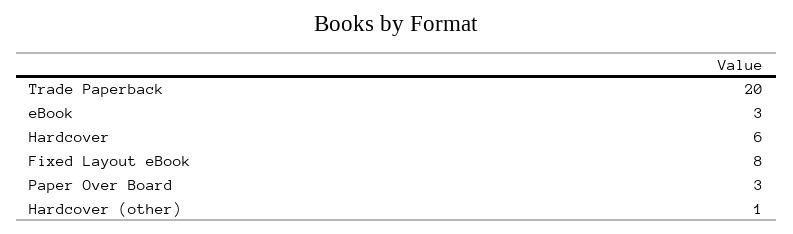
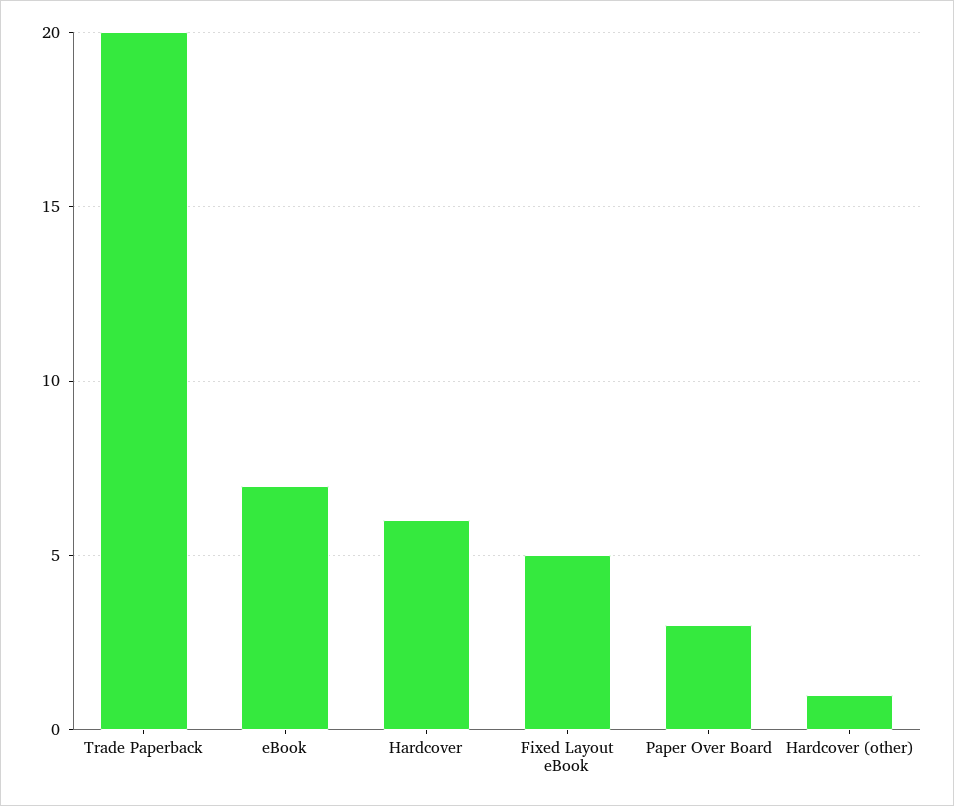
  {
    "Trade Paperback": 20,
-   "eBook": 3,
+   "eBook": 7,
    "Hardcover": 6,
-   "Fixed Layout eBook": 8,
+   "Fixed Layout eBook": 5,
    "Paper Over Board": 3,
    "Hardcover (other)": 1
  }

